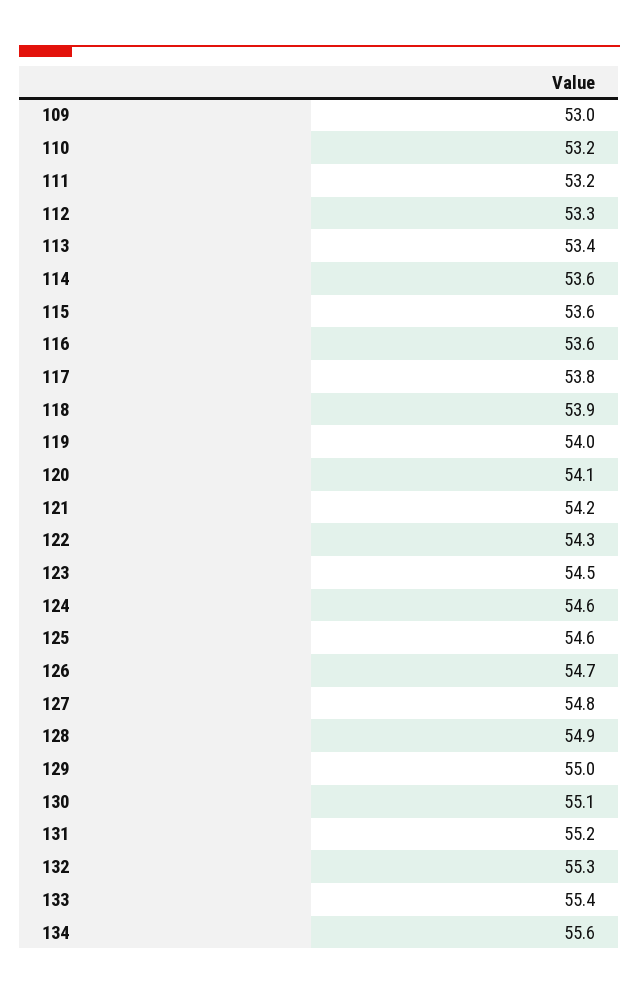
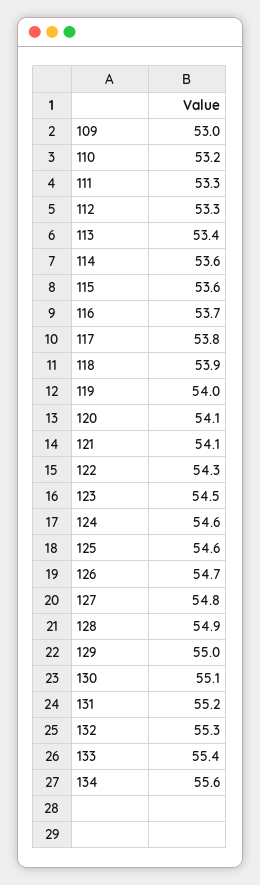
  {
    "109": 53,
    "110": 53.2,
-   "111": 53.2,
+   "111": 53.3,
    "112": 53.3,
    "113": 53.4,
    "114": 53.6,
    "115": 53.6,
-   "116": 53.6,
+   "116": 53.7,
    "117": 53.8,
    "118": 53.9,
    "119": 54,
    "120": 54.1,
-   "121": 54.2,
+   "121": 54.1,
    "122": 54.3,
    "123": 54.5,
    "124": 54.6,
    "125": 54.6,
    "126": 54.7,
    "127": 54.8,
    "128": 54.9,
    "129": 55,
    "130": 55.1,
    "131": 55.2,
    "132": 55.3,
    "133": 55.4,
    "134": 55.6
  }

